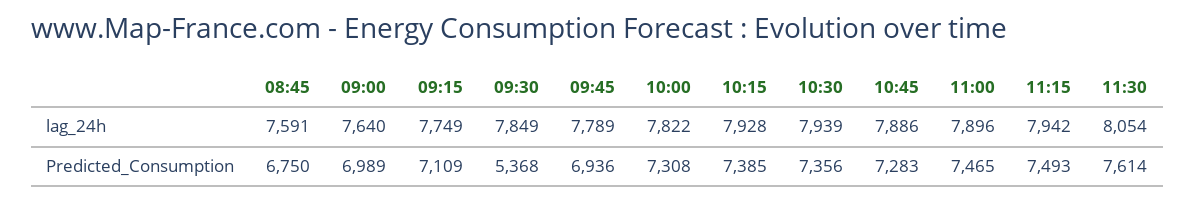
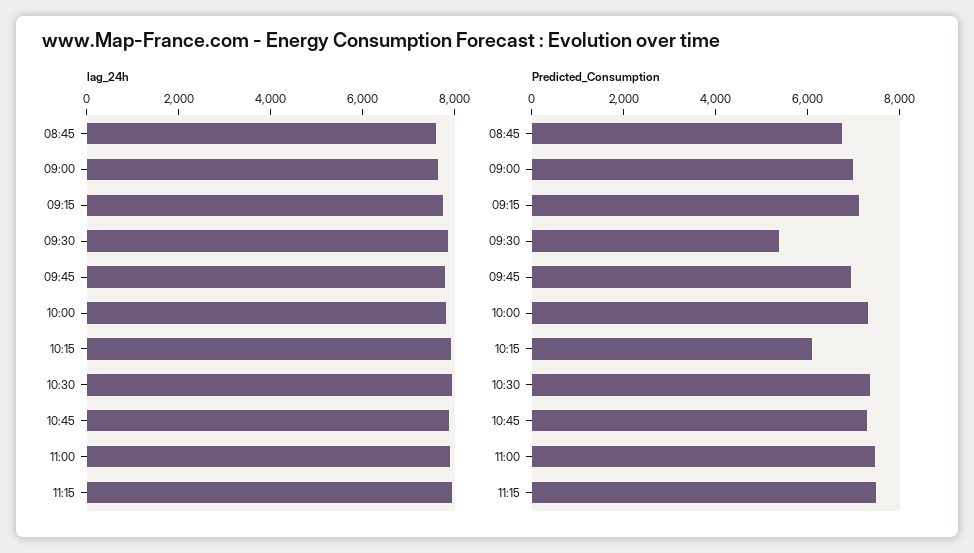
  {
    "lag_24h": {
      "08:45": 7591,
      "09:00": 7640,
      "09:15": 7749,
      "09:30": 7849,
      "09:45": 7789,
      "10:00": 7822,
      "10:15": 7928,
      "10:30": 7939,
      "10:45": 7886,
      "11:00": 7896,
-     "11:15": 7942,
+     "11:15": 7942
-     "11:30": 8054
    },
    "Predicted_Consumption": {
      "08:45": 6750,
      "09:00": 6989,
      "09:15": 7109,
      "09:30": 5368,
      "09:45": 6936,
      "10:00": 7308,
-     "10:15": 7385,
+     "10:15": 6000,
      "10:30": 7356,
      "10:45": 7283,
      "11:00": 7465,
-     "11:15": 7493,
+     "11:15": 7493
-     "11:30": 7614
    }
  }

